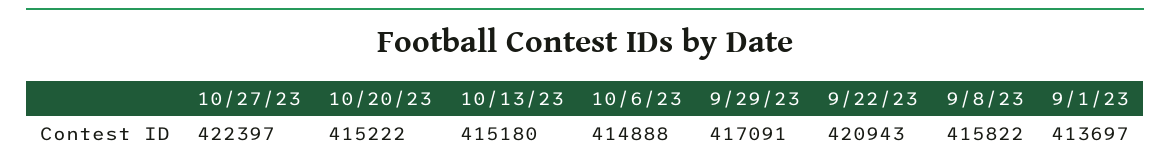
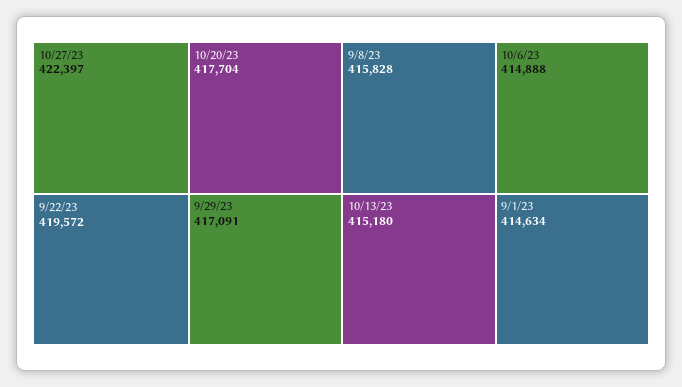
  {
    "10/27/23": 422397,
-   "10/20/23": 415222,
+   "10/20/23": 417704,
    "10/13/23": 415180,
    "10/6/23": 414888,
    "9/29/23": 417091,
-   "9/22/23": 420943,
+   "9/22/23": 419572,
-   "9/8/23": 415822,
+   "9/8/23": 415828,
-   "9/1/23": 413697
+   "9/1/23": 414634
  }

